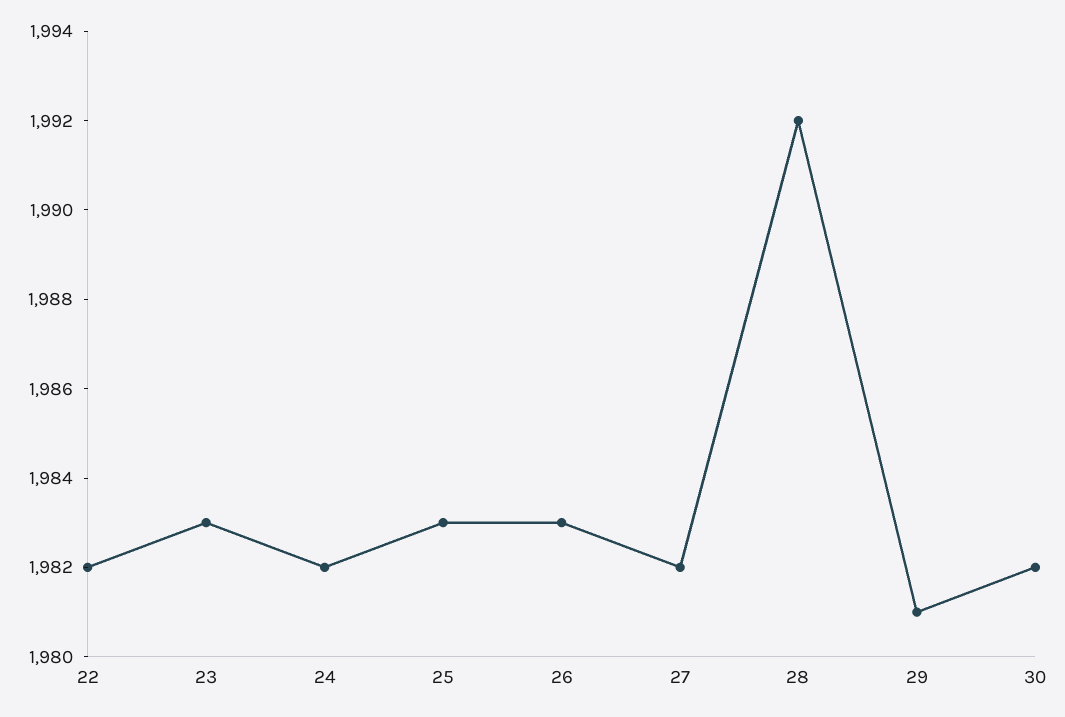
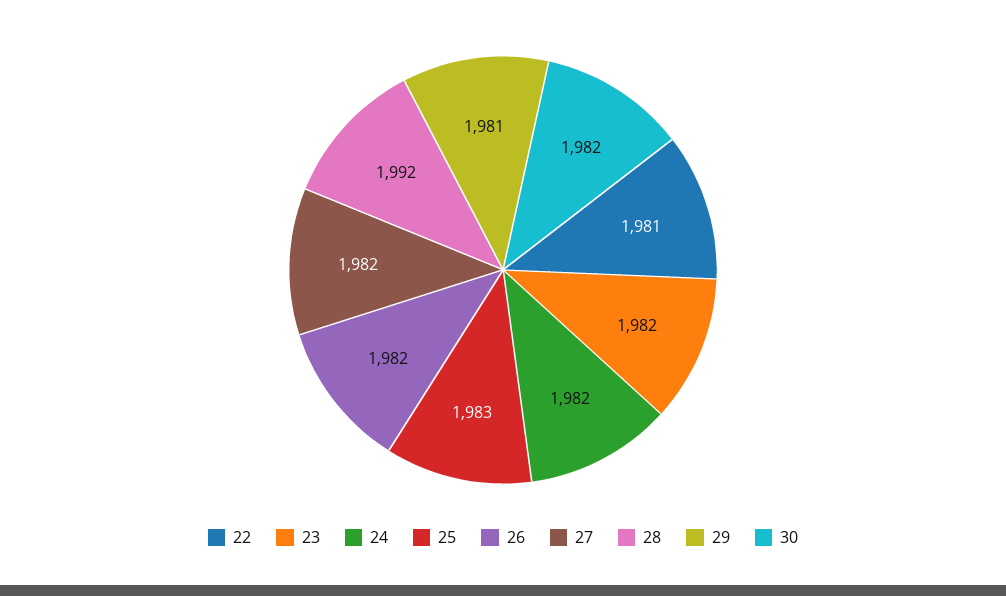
  {
-   "22": 1982,
+   "22": 1981,
-   "23": 1983,
+   "23": 1982,
    "24": 1982,
    "25": 1983,
-   "26": 1983,
+   "26": 1982,
    "27": 1982,
    "28": 1992,
    "29": 1981,
    "30": 1982
  }

